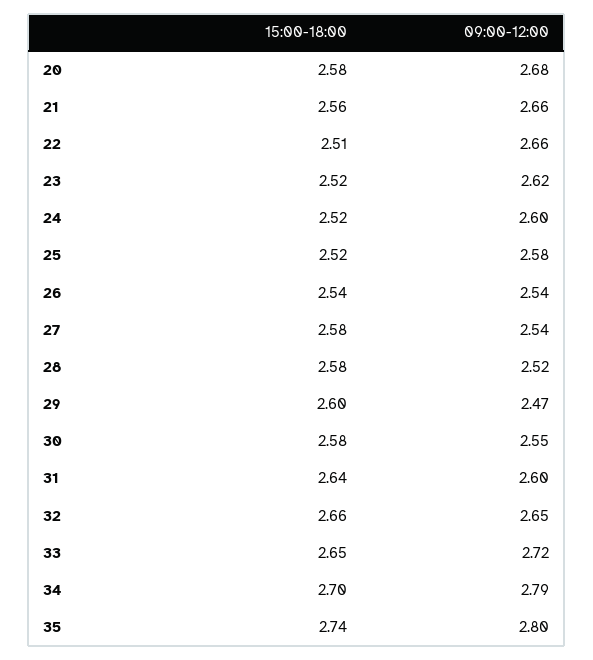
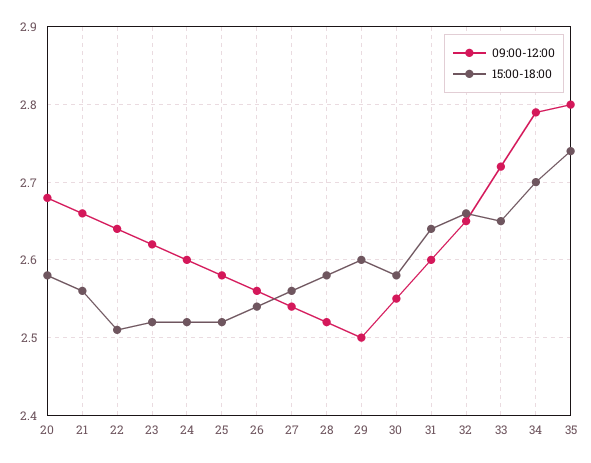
  {
    "15:00-18:00": {
      "20": 2.58,
      "21": 2.56,
      "22": 2.51,
      "23": 2.52,
      "24": 2.52,
      "25": 2.52,
      "26": 2.54,
-     "27": 2.58,
+     "27": 2.56,
      "28": 2.58,
      "29": 2.6,
      "30": 2.58,
      "31": 2.64,
      "32": 2.66,
      "33": 2.65,
      "34": 2.7,
      "35": 2.74
    },
    "09:00-12:00": {
      "20": 2.68,
      "21": 2.66,
-     "22": 2.66,
+     "22": 2.64,
      "23": 2.62,
      "24": 2.6,
      "25": 2.58,
-     "26": 2.54,
+     "26": 2.56,
      "27": 2.54,
      "28": 2.52,
-     "29": 2.47,
+     "29": 2.5,
      "30": 2.55,
      "31": 2.6,
      "32": 2.65,
      "33": 2.72,
      "34": 2.79,
      "35": 2.8
    }
  }

